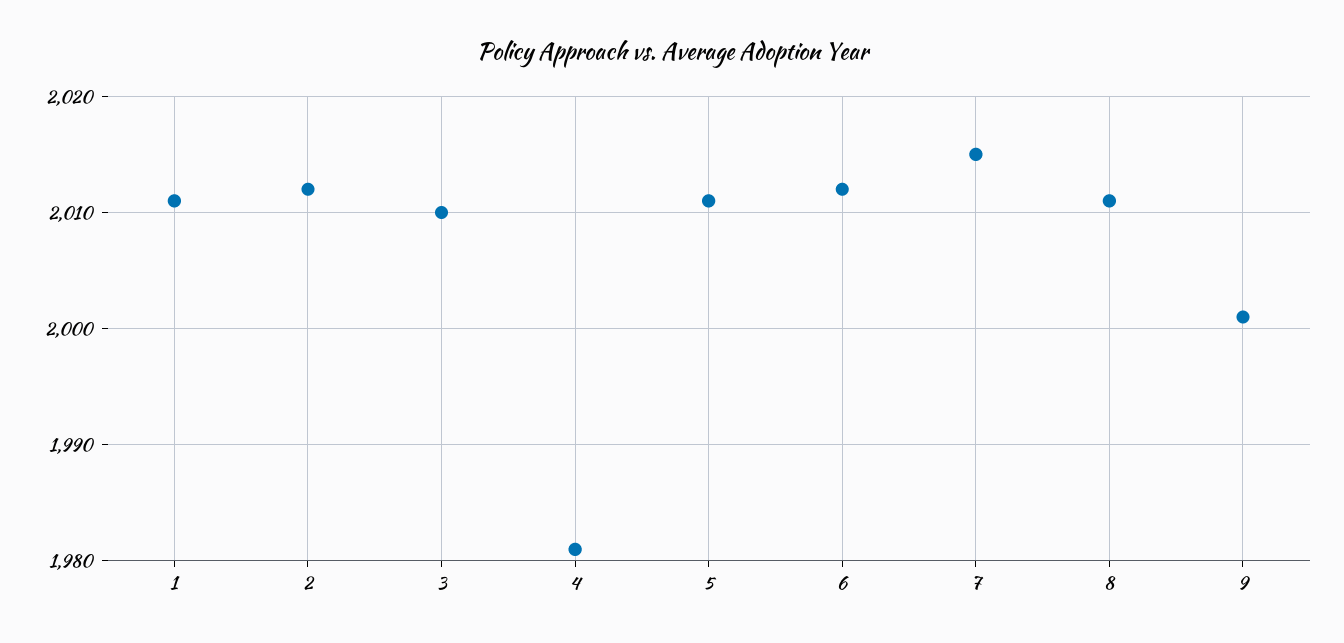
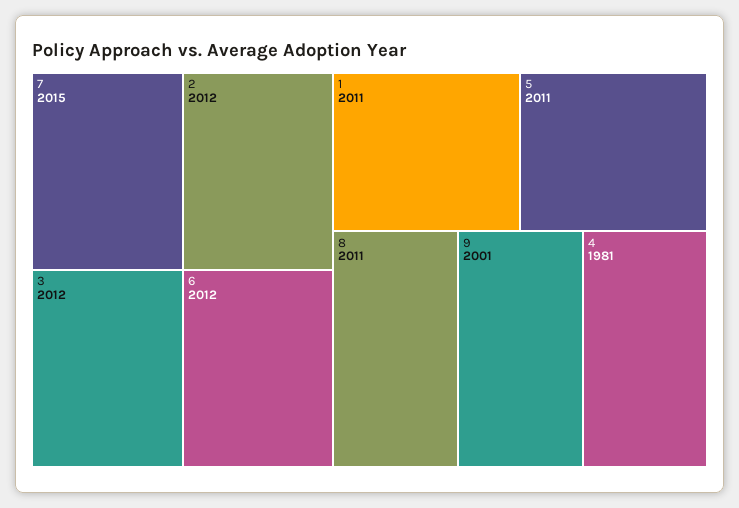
  {
    "1": 2011,
    "2": 2012,
-   "3": 2010,
+   "3": 2012,
    "4": 1981,
    "5": 2011,
    "6": 2012,
    "7": 2015,
    "8": 2011,
    "9": 2001
  }

